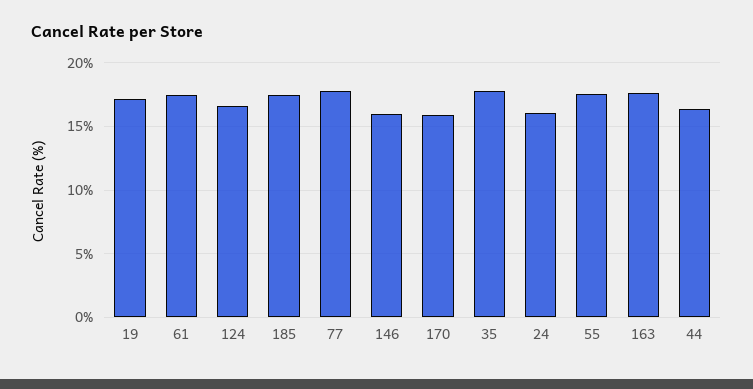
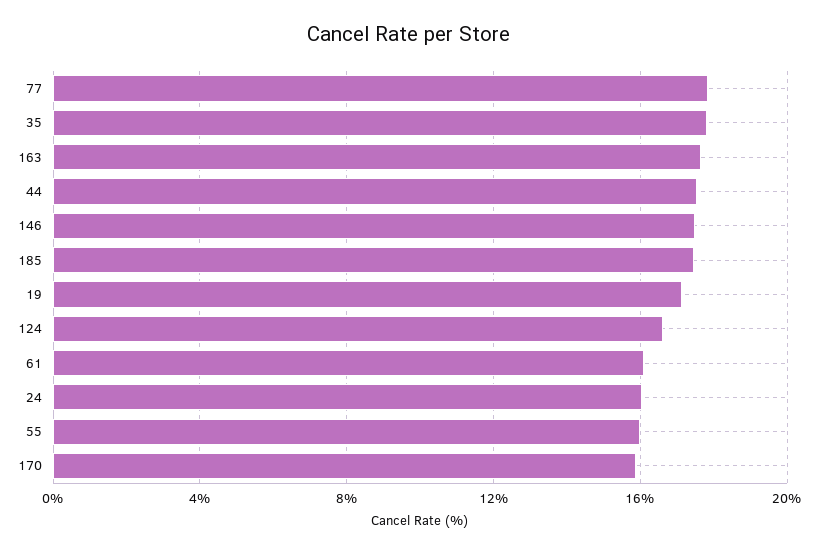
  {
    "19": 17,
-   "61": 17.5,
+   "61": 16,
    "124": 16.5,
    "185": 17.5,
    "77": 18,
-   "146": 16,
+   "146": 17.5,
    "170": 16,
    "35": 18,
    "24": 16,
-   "55": 17.5,
+   "55": 16,
    "163": 17.5,
-   "44": 16.5
+   "44": 17.5
  }

